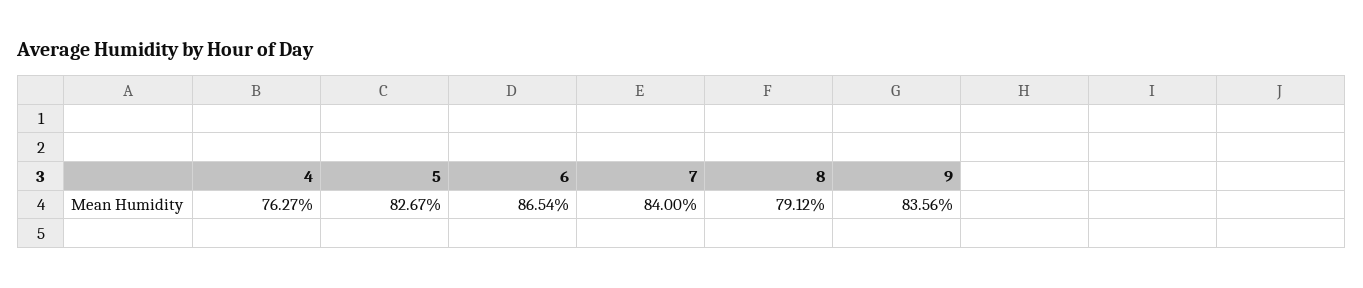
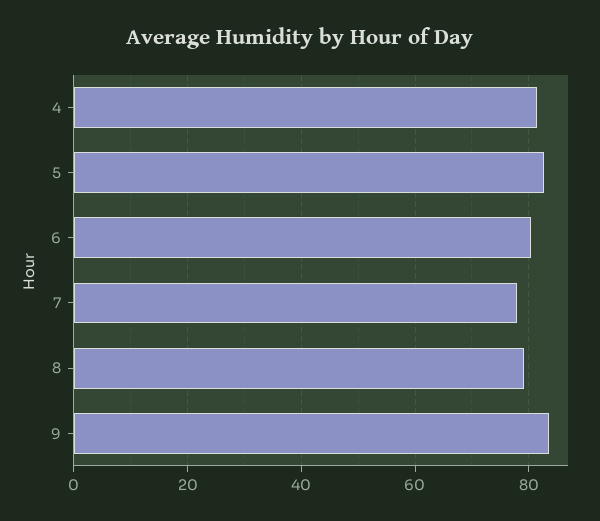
  {
-   "4": 76.27,
+   "4": 82,
    "5": 82.67,
-   "6": 86.54,
+   "6": 80,
-   "7": 84,
+   "7": 78,
    "8": 79.12,
    "9": 83.56
  }

